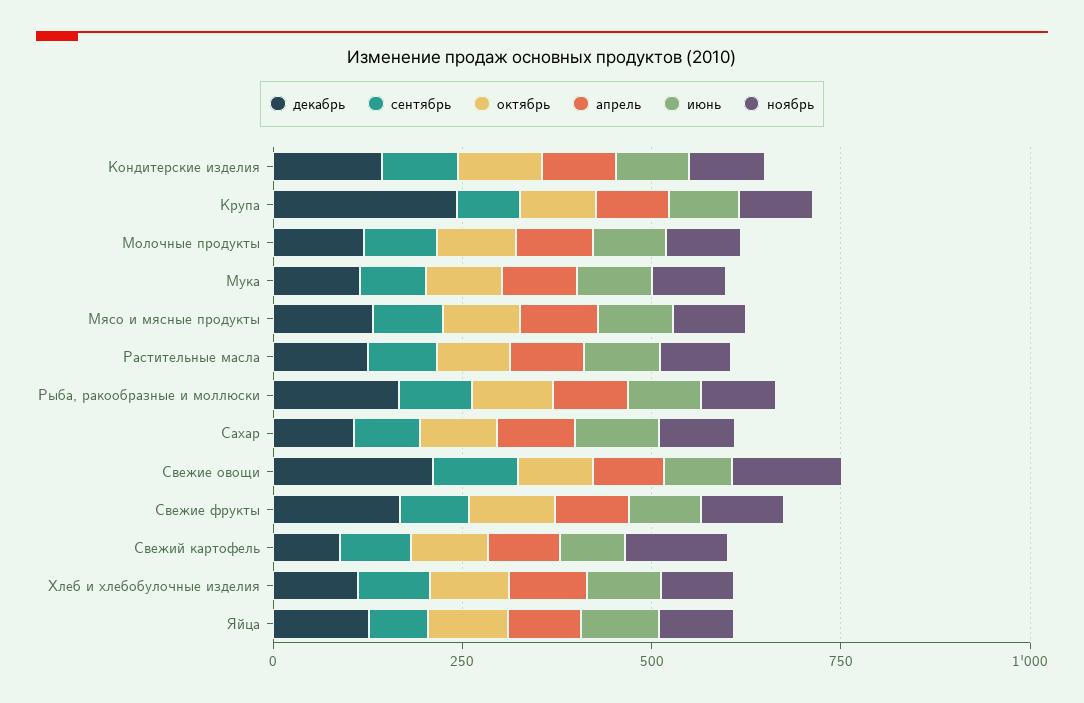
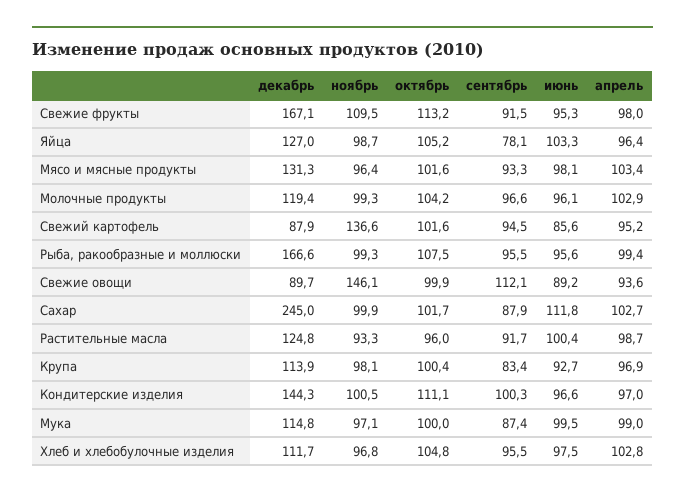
  {
    "декабрь": {
      "Кондитерские изделия": 144.3,
-     "Крупа": 250,
+     "Крупа": 113.9,
      "Молочные продукты": 119.4,
      "Мука": 114.8,
      "Мясо и мясные продукты": 131.3,
      "Растительные масла": 124.8,
      "Рыба, ракообразные и моллюски": 166.6,
-     "Сахар": 100,
+     "Сахар": 245,
-     "Свежие овощи": 200,
+     "Свежие овощи": 89.7,
      "Свежие фрукты": 167.1,
      "Свежий картофель": 87.9,
      "Хлеб и хлебобулочные изделия": 111.7,
      "Яйца": 127
    },
    "сентябрь": {
      "Кондитерские изделия": 100.3,
      "Крупа": 83.4,
      "Молочные продукты": 96.6,
      "Мука": 87.4,
      "Мясо и мясные продукты": 93.3,
      "Растительные масла": 91.7,
      "Рыба, ракообразные и моллюски": 95.5,
      "Сахар": 87.9,
      "Свежие овощи": 112.1,
      "Свежие фрукты": 91.5,
      "Свежий картофель": 94.5,
      "Хлеб и хлебобулочные изделия": 95.5,
      "Яйца": 78.1
    },
    "октябрь": {
      "Кондитерские изделия": 111.1,
      "Крупа": 100.4,
      "Молочные продукты": 104.2,
      "Мука": 100,
      "Мясо и мясные продукты": 101.6,
      "Растительные масла": 96,
      "Рыба, ракообразные и моллюски": 107.5,
      "Сахар": 101.7,
      "Свежие овощи": 99.9,
      "Свежие фрукты": 113.2,
      "Свежий картофель": 101.6,
      "Хлеб и хлебобулочные изделия": 104.8,
      "Яйца": 105.2
    },
    "апрель": {
      "Кондитерские изделия": 97,
      "Крупа": 96.9,
      "Молочные продукты": 102.9,
      "Мука": 99,
      "Мясо и мясные продукты": 103.4,
      "Растительные масла": 98.7,
      "Рыба, ракообразные и моллюски": 99.4,
      "Сахар": 102.7,
      "Свежие овощи": 93.6,
      "Свежие фрукты": 98,
      "Свежий картофель": 95.2,
      "Хлеб и хлебобулочные изделия": 102.8,
      "Яйца": 96.4
    },
    "июнь": {
      "Кондитерские изделия": 96.6,
      "Крупа": 92.7,
      "Молочные продукты": 96.1,
      "Мука": 99.5,
      "Мясо и мясные продукты": 98.1,
      "Растительные масла": 100.4,
      "Рыба, ракообразные и моллюски": 95.6,
      "Сахар": 111.8,
      "Свежие овощи": 89.2,
      "Свежие фрукты": 95.3,
      "Свежий картофель": 85.6,
      "Хлеб и хлебобулочные изделия": 97.5,
      "Яйца": 103.3
    },
    "ноябрь": {
      "Кондитерские изделия": 100.5,
      "Крупа": 98.1,
      "Молочные продукты": 99.3,
      "Мука": 97.1,
      "Мясо и мясные продукты": 96.4,
      "Растительные масла": 93.3,
      "Рыба, ракообразные и моллюски": 99.3,
      "Сахар": 99.9,
      "Свежие овощи": 146.1,
      "Свежие фрукты": 109.5,
      "Свежий картофель": 136.6,
      "Хлеб и хлебобулочные изделия": 96.8,
      "Яйца": 98.7
    }
  }

